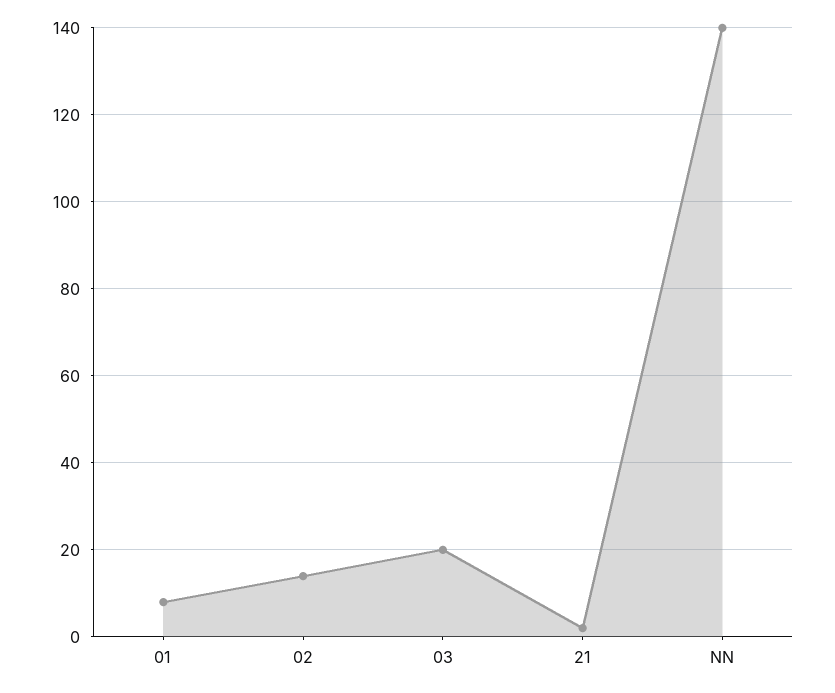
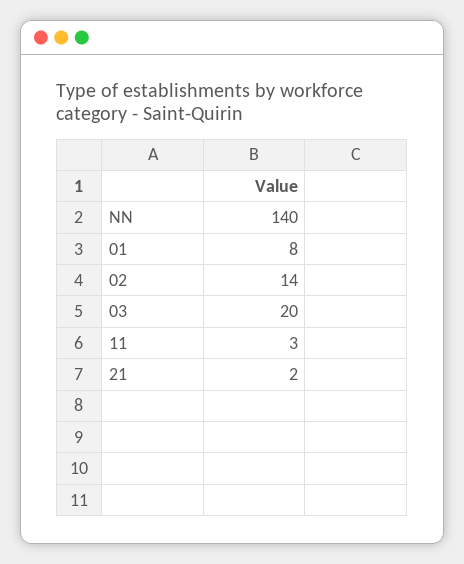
  {
    "01": 8,
    "02": 14,
    "03": 20,
    "21": 2,
-   "NN": 140
+   "NN": 140,
+   "11": 3
  }

